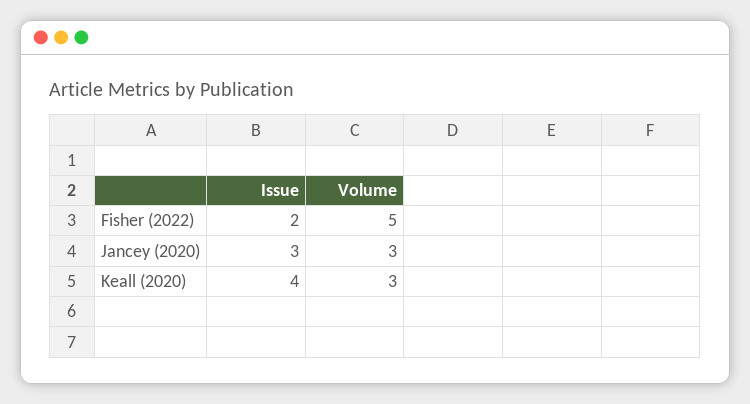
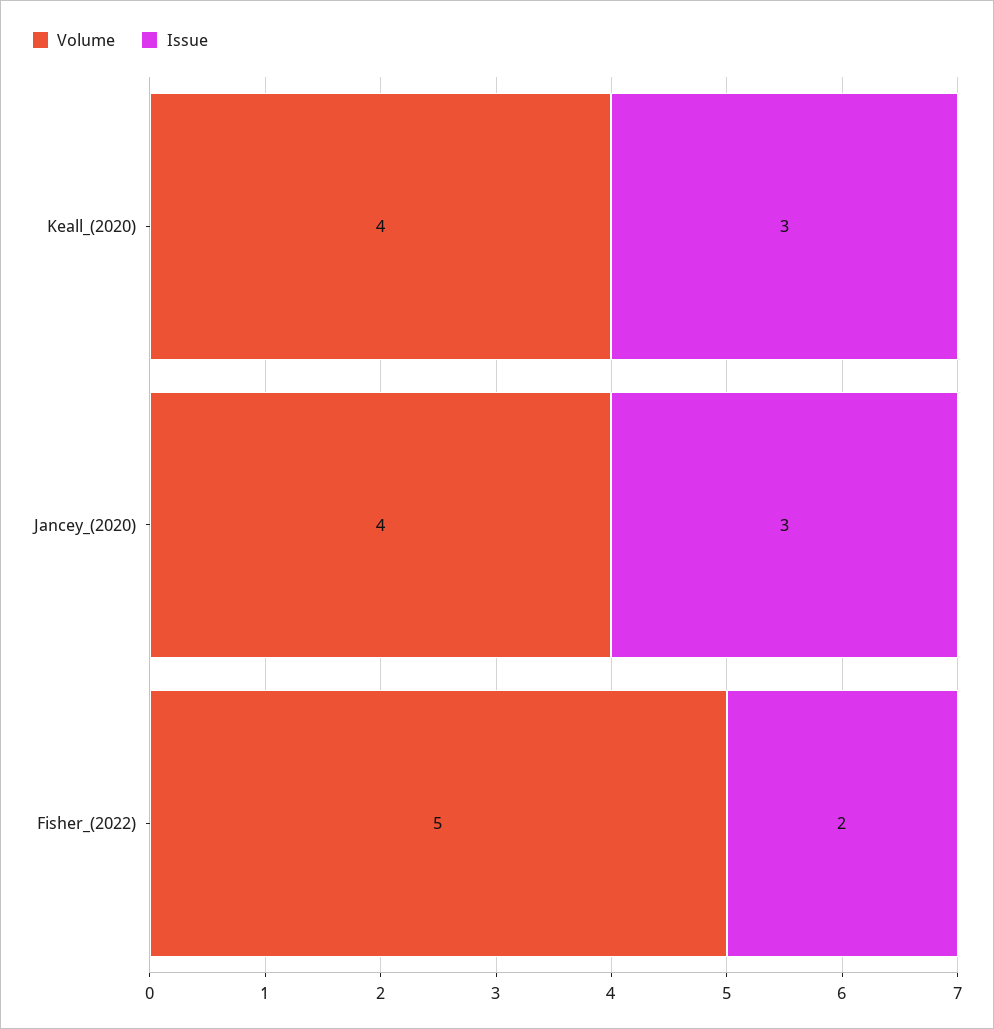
  {
    "Issue": {
      "Fisher (2022)": 2,
      "Jancey (2020)": 3,
-     "Keall (2020)": 4
+     "Keall (2020)": 3
    },
    "Volume": {
      "Fisher (2022)": 5,
-     "Jancey (2020)": 3,
+     "Jancey (2020)": 4,
-     "Keall (2020)": 3
+     "Keall (2020)": 4
    }
  }

